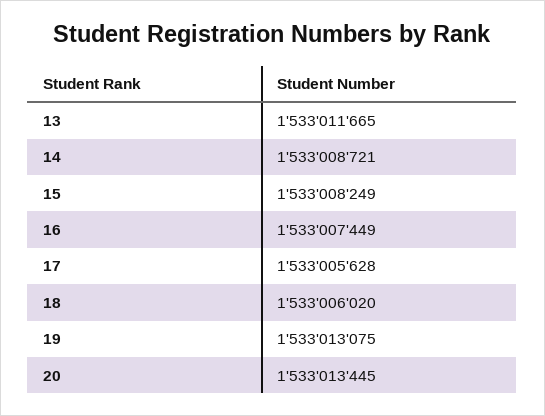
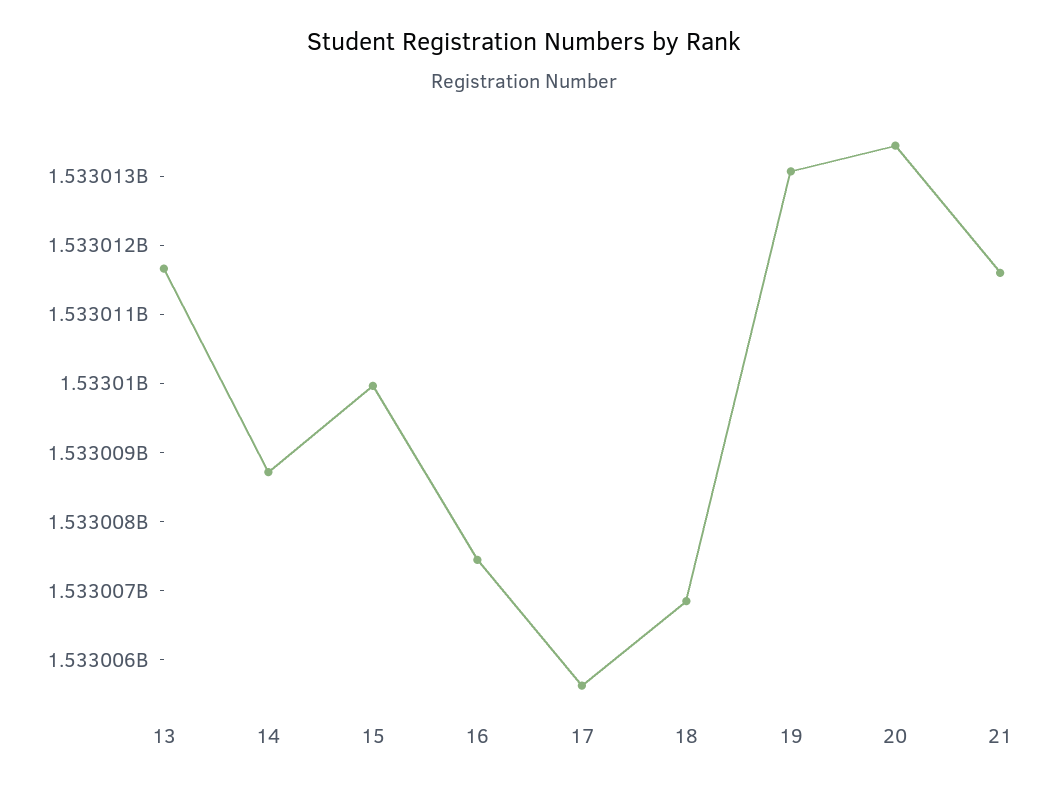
  {
    "13": 1533011665,
    "14": 1533008721,
-   "15": 1533008249,
+   "15": 1533010000,
    "16": 1533007449,
    "17": 1533005628,
-   "18": 1533006020,
+   "18": 1533006800,
    "19": 1533013075,
-   "20": 1533013445
+   "20": 1533013445,
+   "21": 1533011600
  }

